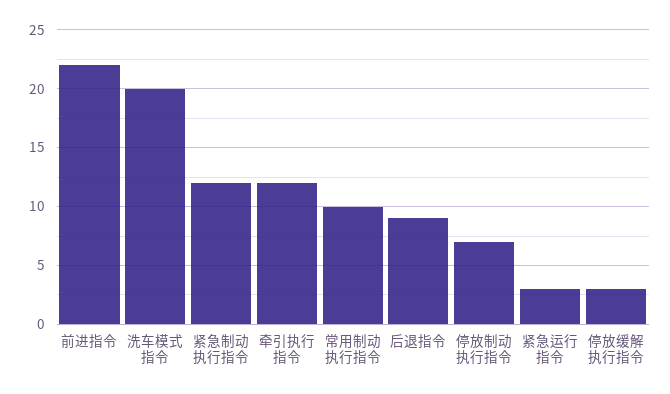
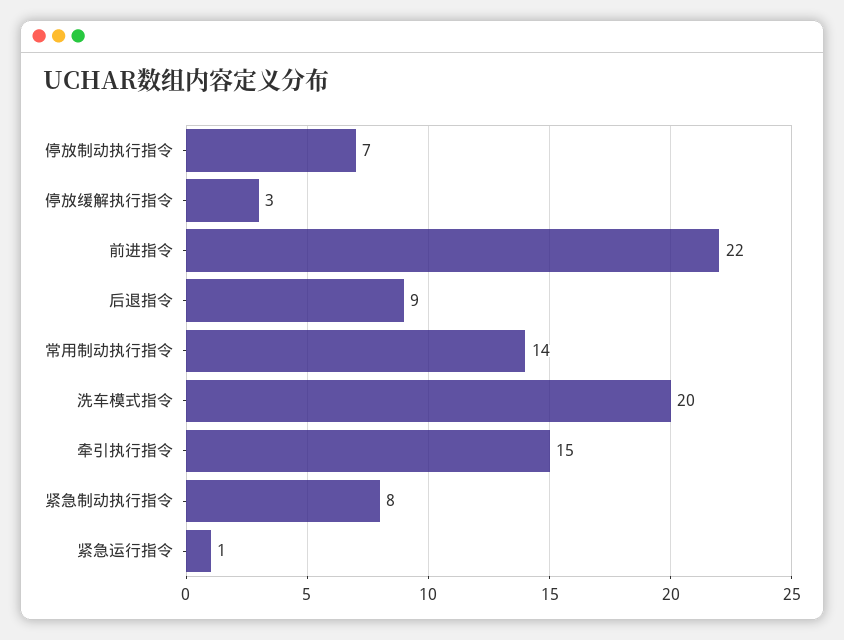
  {
    "前进指令": 22,
    "洗车模式指令": 20,
-   "紧急制动执行指令": 12,
+   "紧急制动执行指令": 8,
-   "牵引执行指令": 12,
+   "牵引执行指令": 15,
-   "常用制动执行指令": 10,
+   "常用制动执行指令": 14,
    "后退指令": 9,
    "停放制动执行指令": 7,
-   "紧急运行指令": 3,
+   "紧急运行指令": 1,
    "停放缓解执行指令": 3
  }

